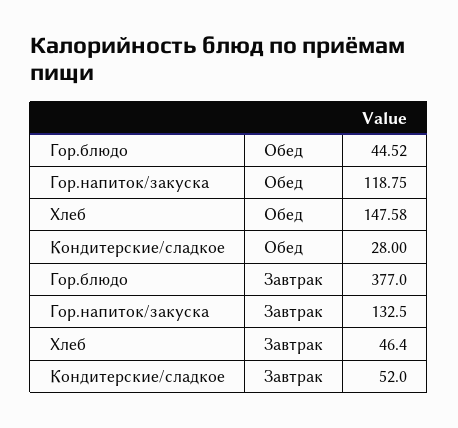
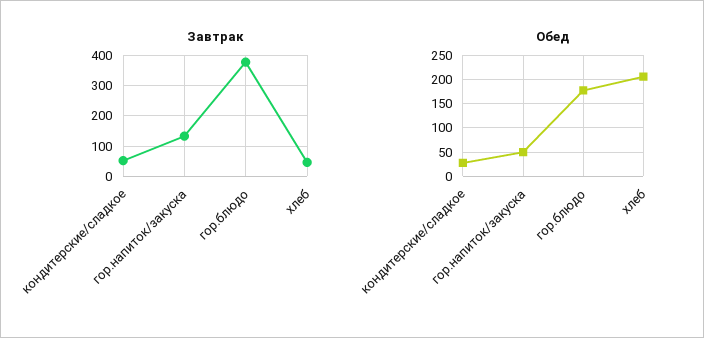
  {
    "Обед": {
-     "Гор.блюдо": 44.52,
+     "Гор.блюдо": 175,
-     "Гор.напиток/закуска": 118.75,
+     "Гор.напиток/закуска": 50,
-     "Хлеб": 147.58,
+     "Хлеб": 200,
      "Кондитерские/сладкое": 28
    },
    "Завтрак": {
      "Гор.блюдо": 377,
      "Гор.напиток/закуска": 132.5,
      "Хлеб": 46.4,
      "Кондитерские/сладкое": 52
    }
  }

